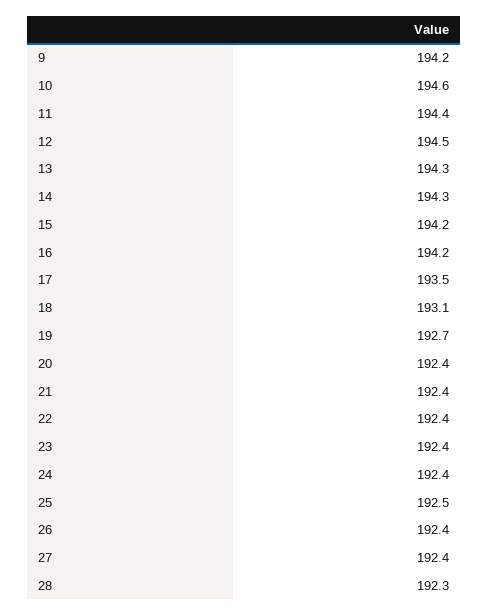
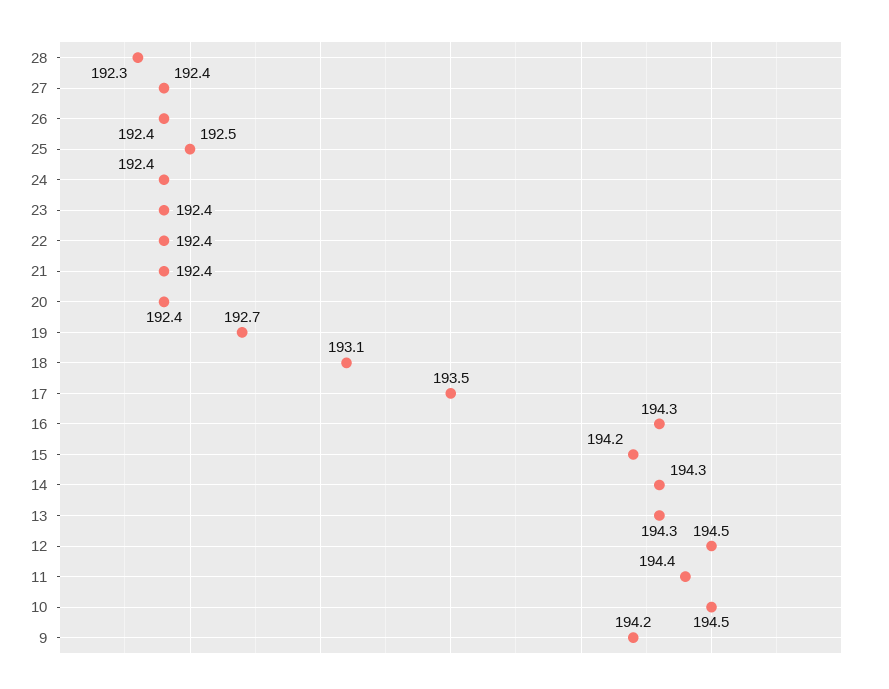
  {
    "9": 194.2,
-   "10": 194.6,
+   "10": 194.5,
    "11": 194.4,
    "12": 194.5,
    "13": 194.3,
    "14": 194.3,
    "15": 194.2,
-   "16": 194.2,
+   "16": 194.3,
    "17": 193.5,
    "18": 193.1,
    "19": 192.7,
    "20": 192.4,
    "21": 192.4,
    "22": 192.4,
    "23": 192.4,
    "24": 192.4,
    "25": 192.5,
    "26": 192.4,
    "27": 192.4,
    "28": 192.3
  }

